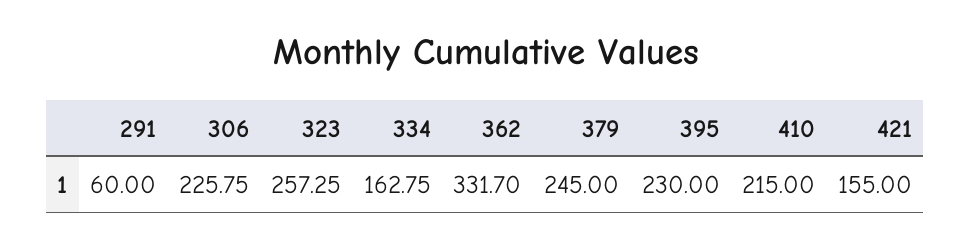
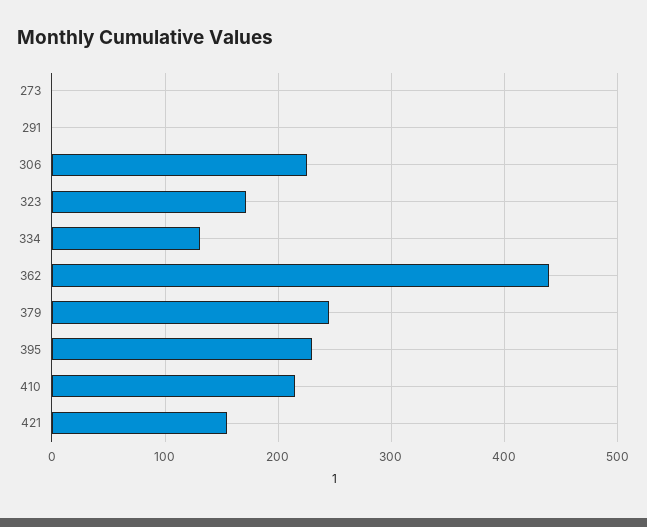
  {
-   "291": 60,
+   "291": 0,
    "306": 225.75,
-   "323": 257.25,
+   "323": 170,
-   "334": 162.75,
+   "334": 130,
-   "362": 331.7,
+   "362": 440,
    "379": 245,
    "395": 230,
    "410": 215,
-   "421": 155
+   "421": 155,
+   "273": 0
  }

